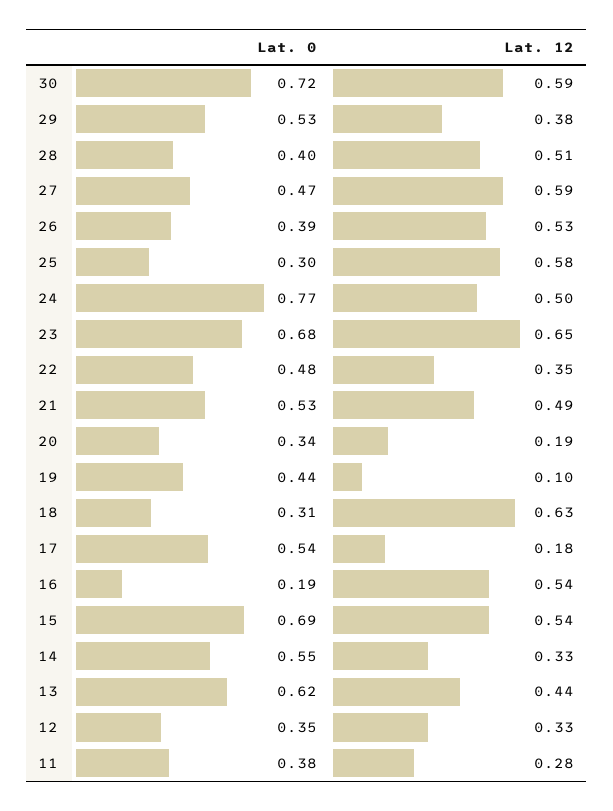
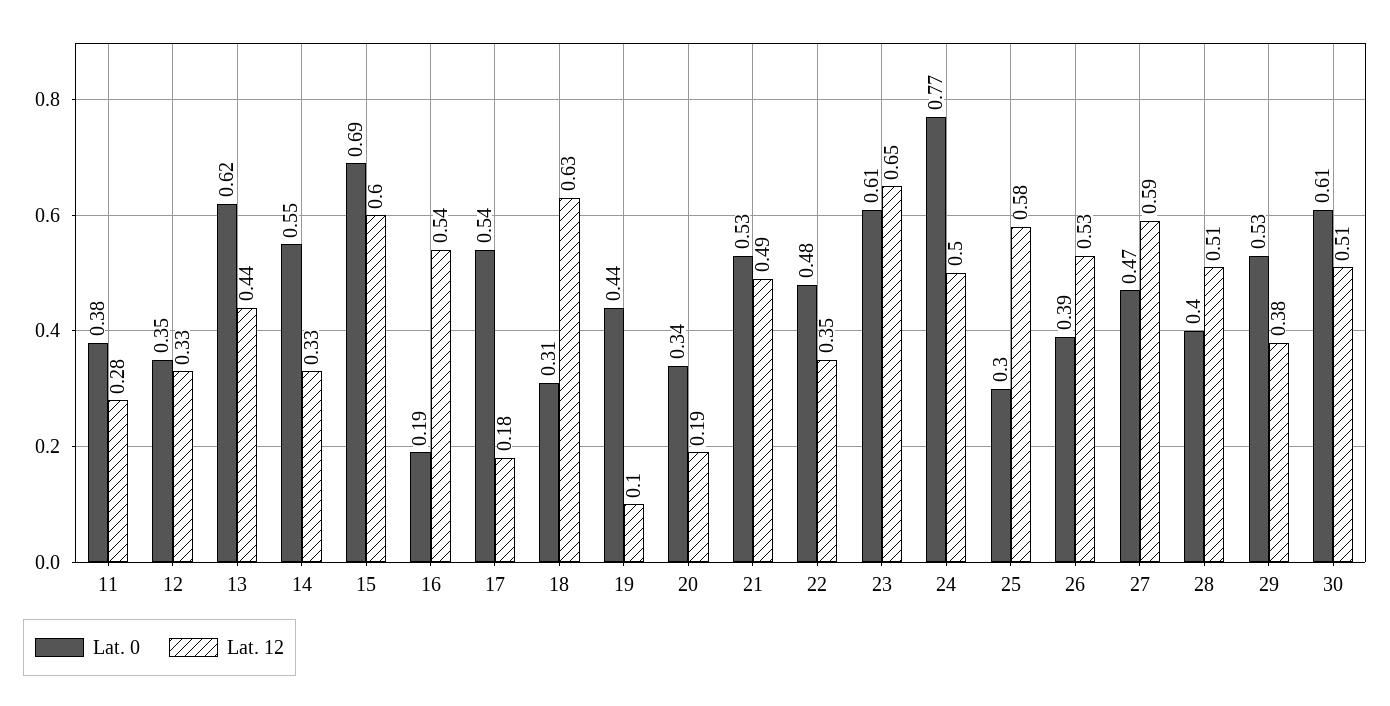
  {
    "Lat. 0": {
-     "30": 0.72,
+     "30": 0.61,
      "29": 0.53,
      "28": 0.4,
      "27": 0.47,
      "26": 0.39,
      "25": 0.3,
      "24": 0.77,
-     "23": 0.68,
+     "23": 0.61,
      "22": 0.48,
      "21": 0.53,
      "20": 0.34,
      "19": 0.44,
      "18": 0.31,
      "17": 0.54,
      "16": 0.19,
      "15": 0.69,
      "14": 0.55,
      "13": 0.62,
      "12": 0.35,
      "11": 0.38
    },
    "Lat. 12": {
-     "30": 0.59,
+     "30": 0.51,
      "29": 0.38,
      "28": 0.51,
      "27": 0.59,
      "26": 0.53,
      "25": 0.58,
      "24": 0.5,
      "23": 0.65,
      "22": 0.35,
      "21": 0.49,
      "20": 0.19,
      "19": 0.1,
      "18": 0.63,
      "17": 0.18,
      "16": 0.54,
-     "15": 0.54,
+     "15": 0.6,
      "14": 0.33,
      "13": 0.44,
      "12": 0.33,
      "11": 0.28
    }
  }

